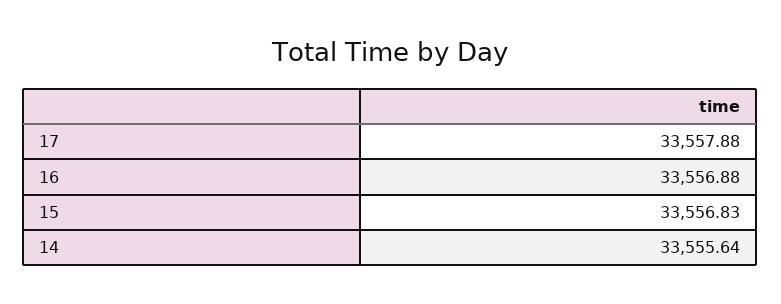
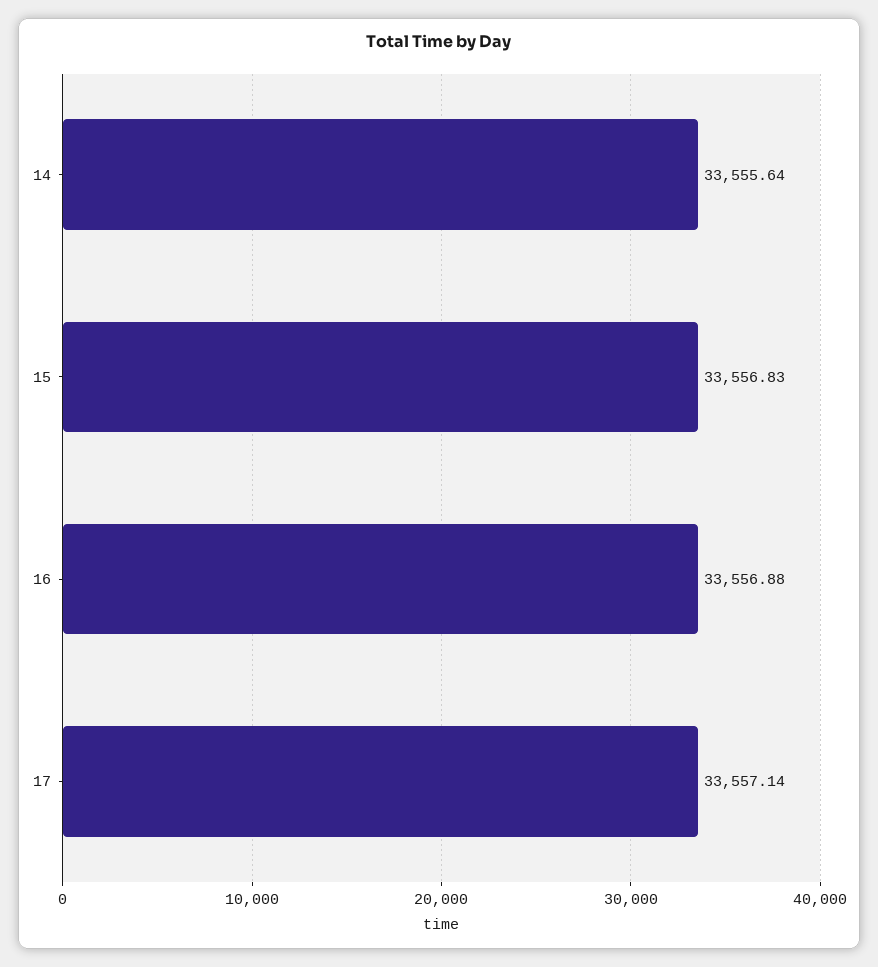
  {
-   "17": 33557.88,
+   "17": 33557.14,
    "16": 33556.88,
    "15": 33556.83,
    "14": 33555.64
  }

